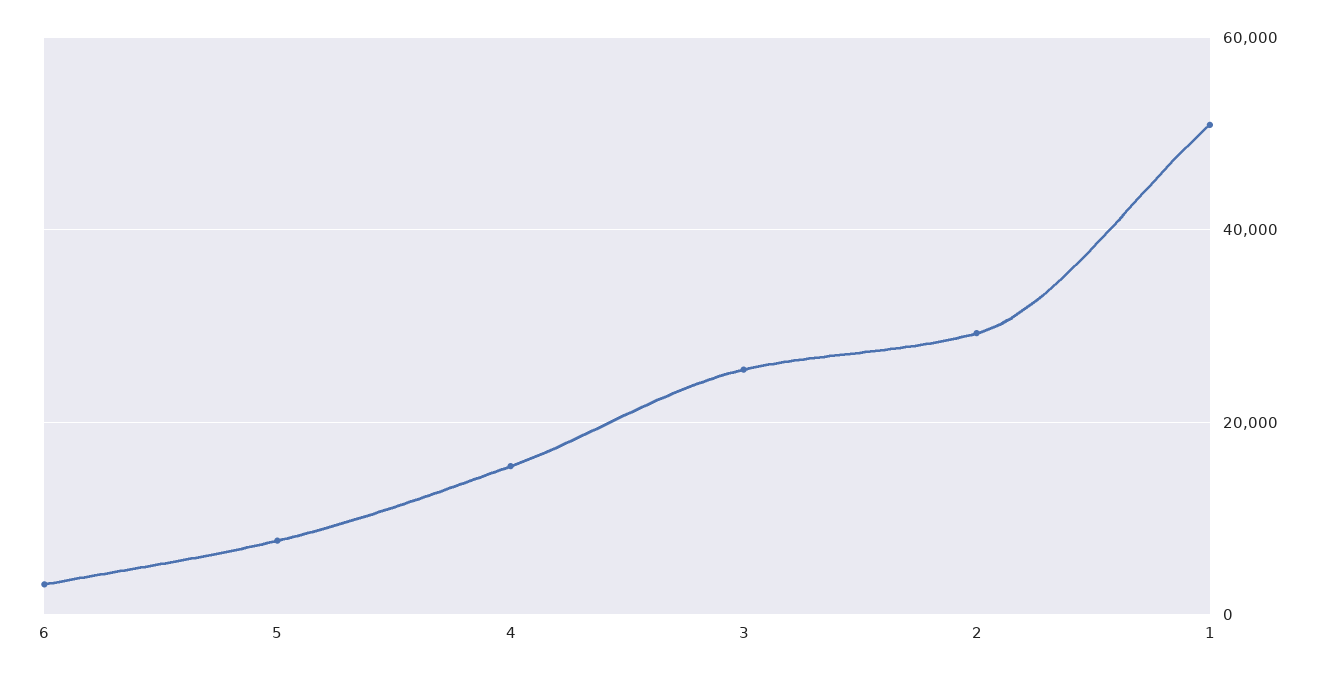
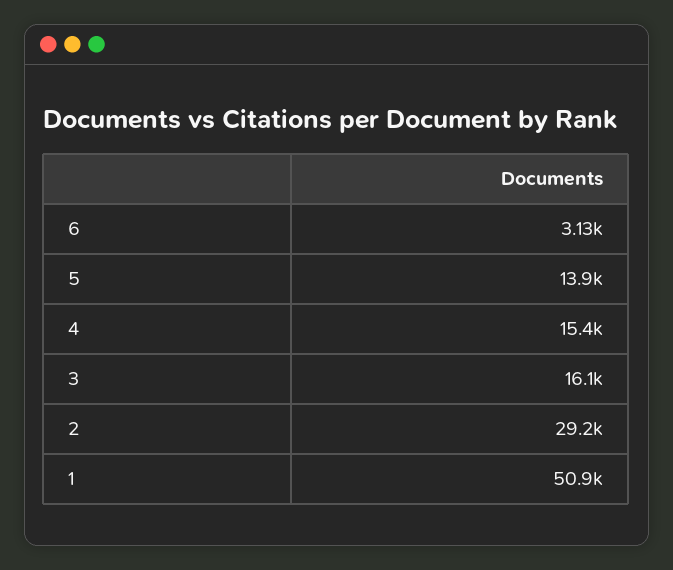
  {
    "6": 3130,
-   "5": 8000,
+   "5": 13900,
    "4": 15400,
-   "3": 26000,
+   "3": 16100,
    "2": 29200,
    "1": 50900
  }

